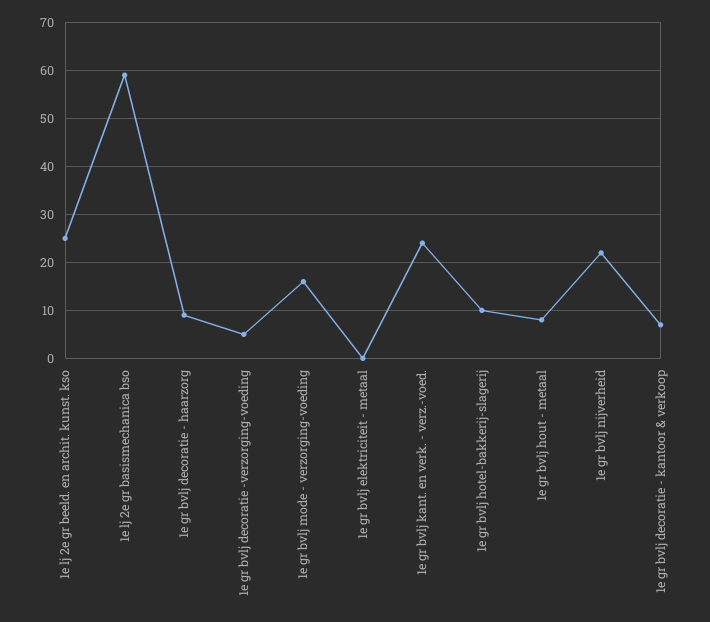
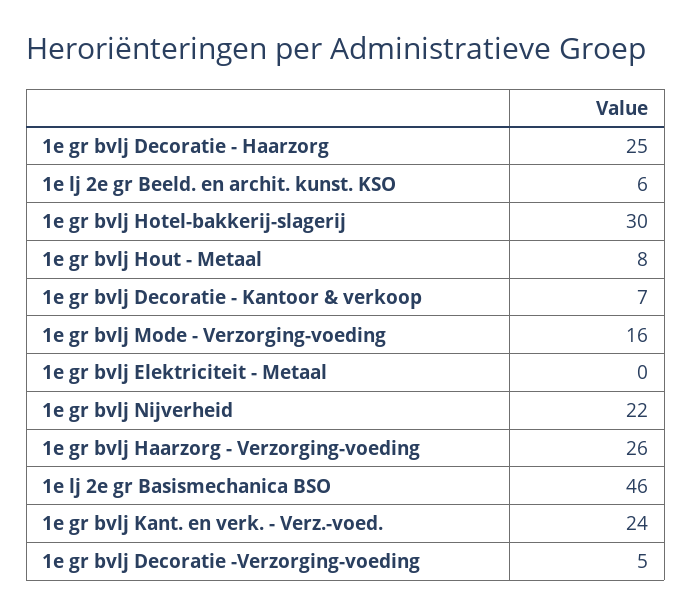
  {
-   "1e lj 2e gr beeld. en archit. kunst. kso": 25,
+   "1e lj 2e gr beeld. en archit. kunst. kso": 6,
-   "1e lj 2e gr basismechanica bso": 60,
+   "1e lj 2e gr basismechanica bso": 46,
-   "1e gr bvlj decoratie - haarzorg": 10,
+   "1e gr bvlj decoratie - haarzorg": 25,
    "1e gr bvlj decoratie -verzorging-voeding": 5,
    "1e gr bvlj mode - verzorging-voeding": 16,
    "1e gr bvlj elektriciteit - metaal": 0,
    "1e gr bvlj kant. en verk. - verz.-voed.": 24,
-   "1e gr bvlj hotel-bakkerij-slagerij": 10,
+   "1e gr bvlj hotel-bakkerij-slagerij": 30,
    "1e gr bvlj hout - metaal": 8,
    "1e gr bvlj nijverheid": 22,
-   "1e gr bvlj decoratie - kantoor & verkoop": 7
+   "1e gr bvlj decoratie - kantoor & verkoop": 7,
+   "1e gr bvlj Haarzorg - Verzorging-voeding": 26
  }

